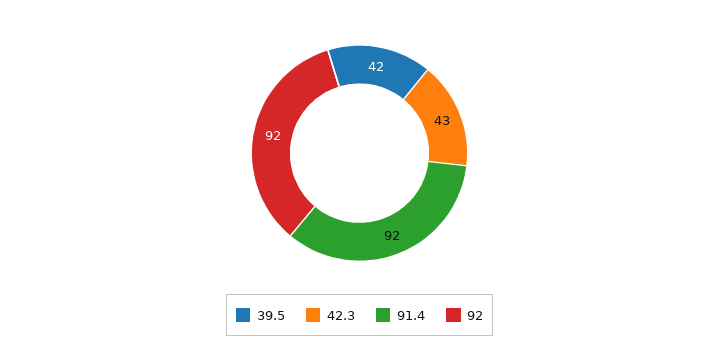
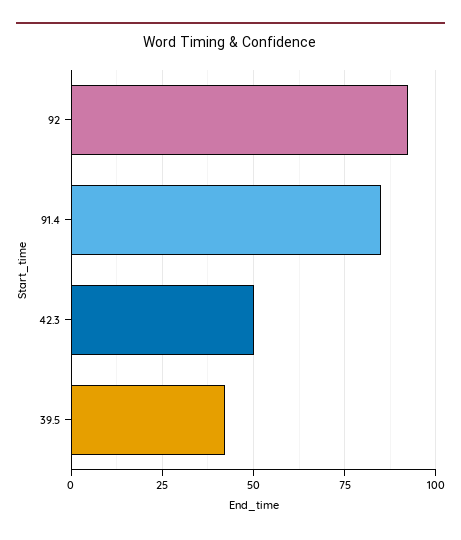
  {
    "39.5": 42,
-   "42.3": 43,
+   "42.3": 50,
-   "91.4": 92,
+   "91.4": 85,
    "92": 92
  }

